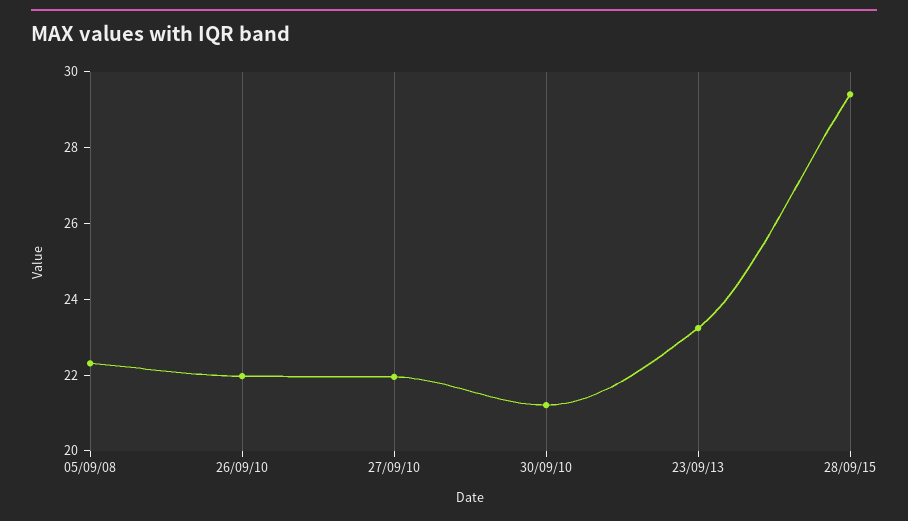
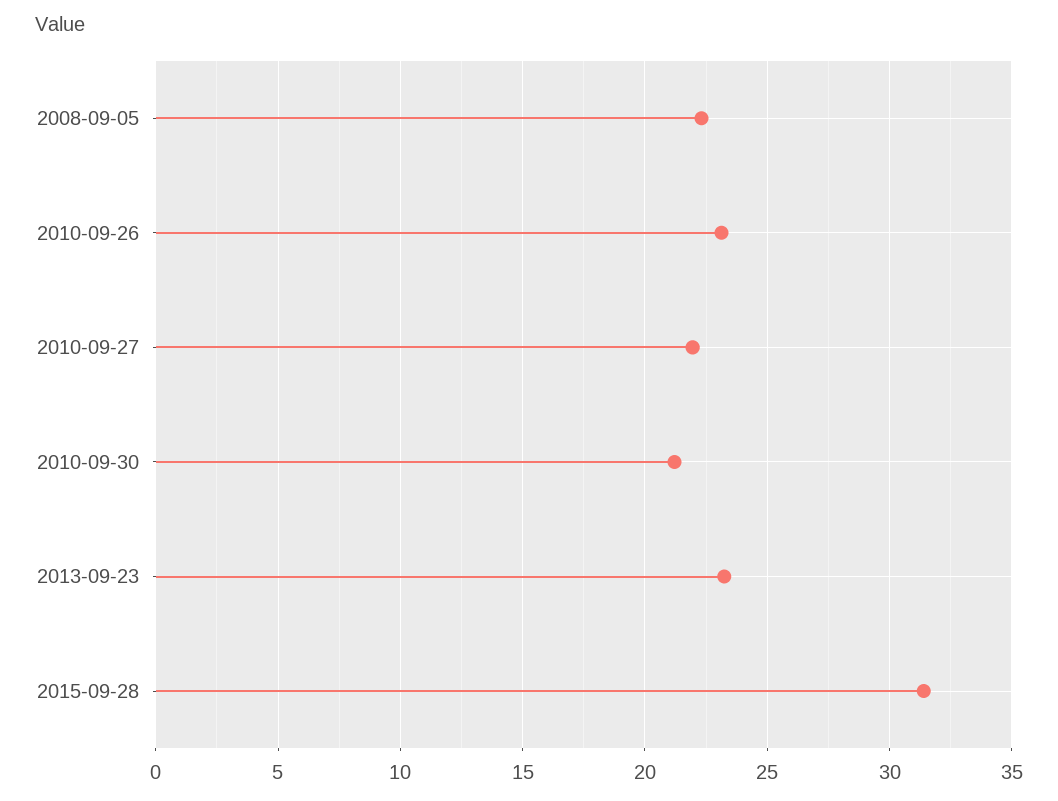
  {
    "05/09/08": 22.5,
-   "26/09/10": 22,
+   "26/09/10": 23,
    "27/09/10": 22,
    "30/09/10": 21,
    "23/09/13": 23,
-   "28/09/15": 29.5
+   "28/09/15": 31.5
  }

